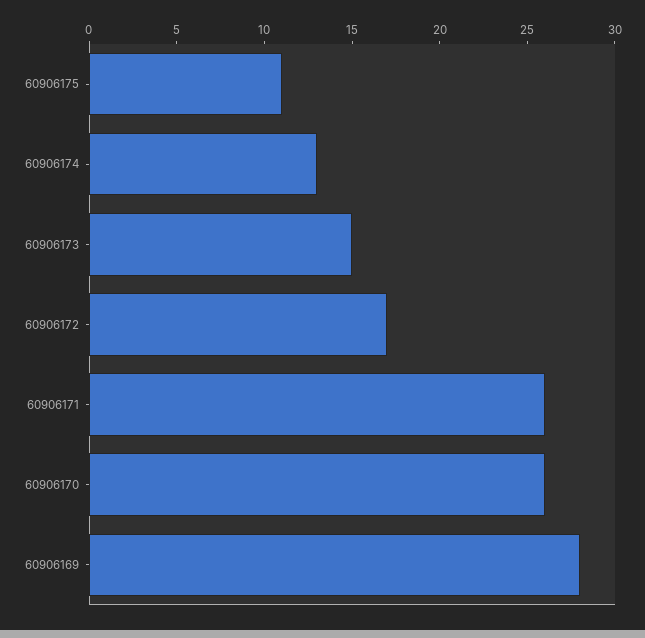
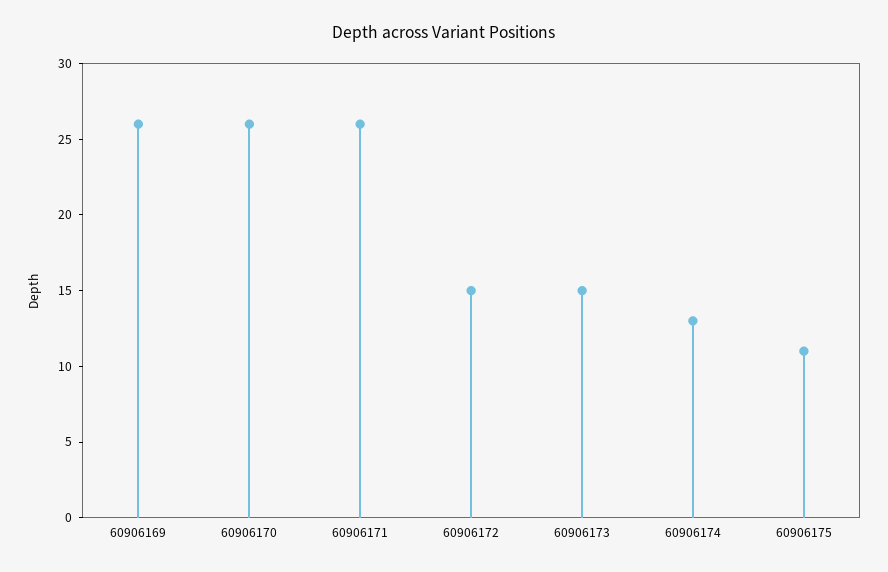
  {
    "60906175": 11,
    "60906174": 13,
    "60906173": 15,
-   "60906172": 17,
+   "60906172": 15,
    "60906171": 26,
    "60906170": 26,
-   "60906169": 28
+   "60906169": 26
  }

